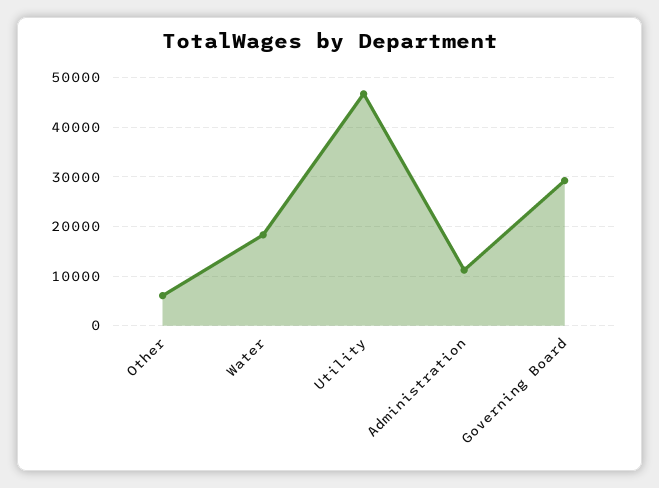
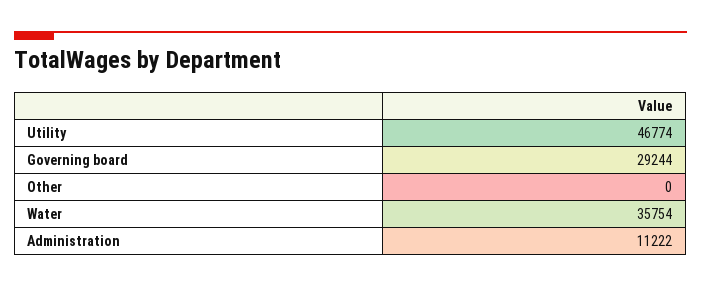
  {
-   "Other": 6000,
+   "Other": 0,
-   "Water": 18000,
+   "Water": 35754,
    "Utility": 46774,
    "Administration": 11222,
    "Governing Board": 29244
  }

